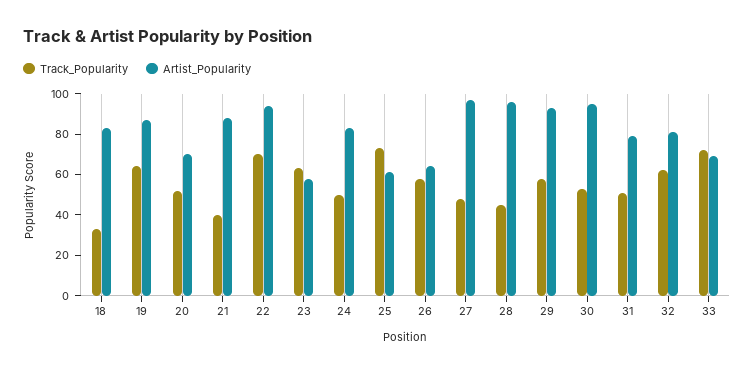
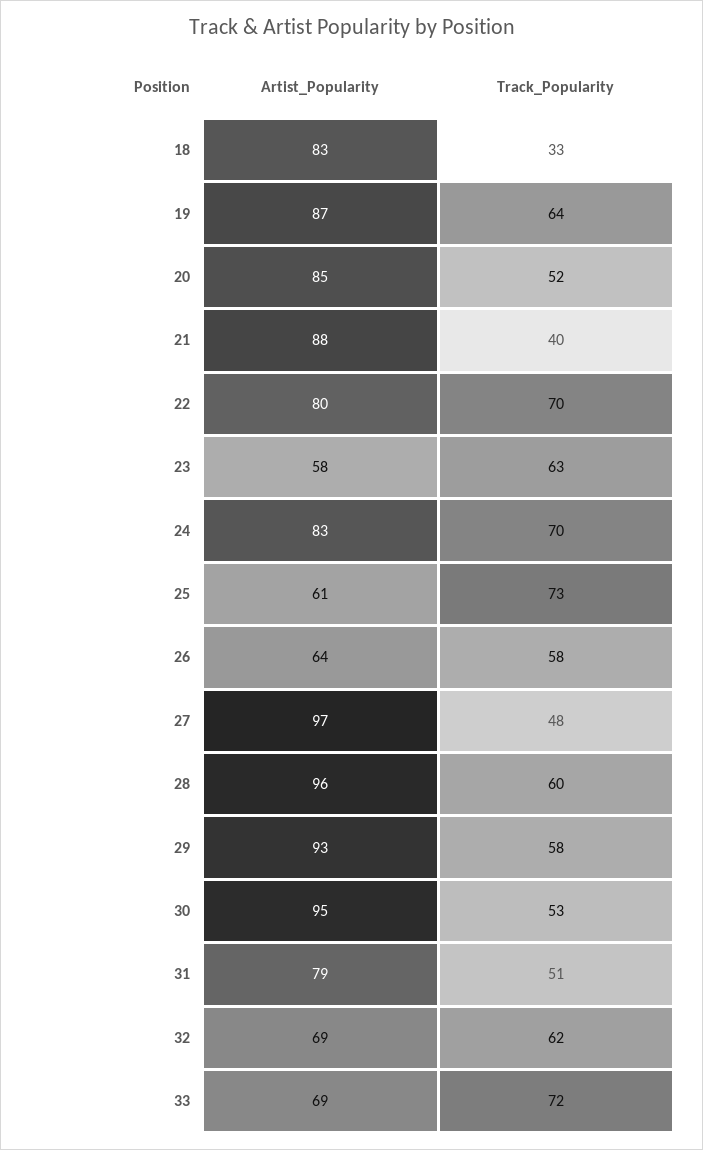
  {
    "Track_Popularity": {
      "18": 33,
      "19": 64,
      "20": 52,
      "21": 40,
      "22": 70,
      "23": 63,
-     "24": 50,
+     "24": 70,
      "25": 73,
      "26": 58,
      "27": 48,
-     "28": 45,
+     "28": 60,
      "29": 58,
      "30": 53,
      "31": 51,
      "32": 62,
      "33": 72
    },
    "Artist_Popularity": {
      "18": 83,
      "19": 87,
-     "20": 70,
+     "20": 85,
      "21": 88,
-     "22": 95,
+     "22": 80,
      "23": 58,
      "24": 83,
      "25": 61,
      "26": 64,
      "27": 97,
      "28": 96,
      "29": 93,
      "30": 95,
      "31": 79,
-     "32": 80,
+     "32": 69,
      "33": 69
    }
  }

